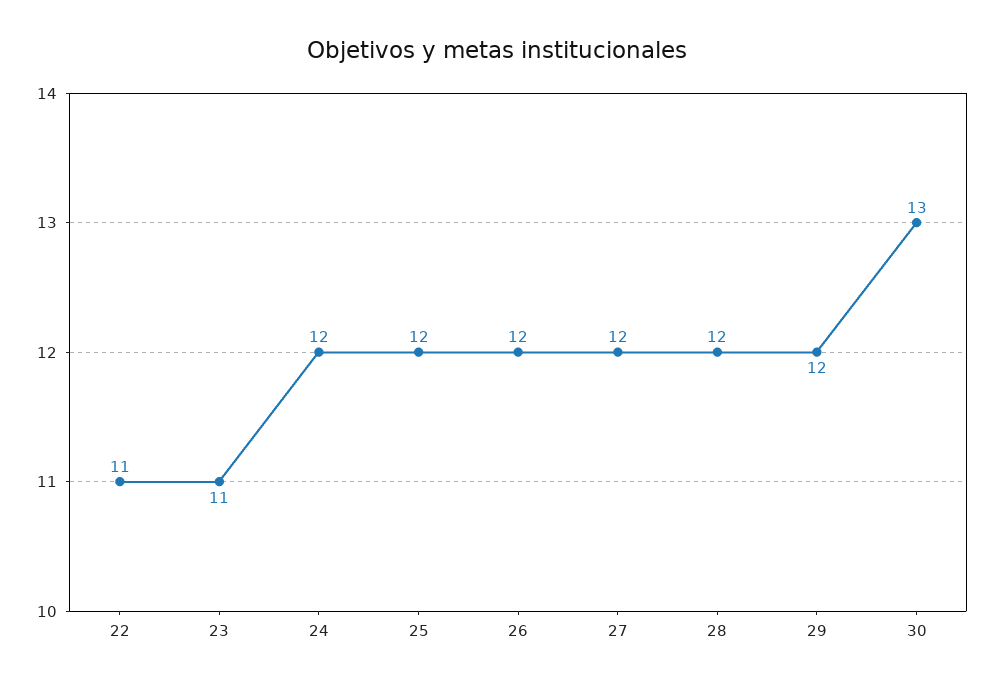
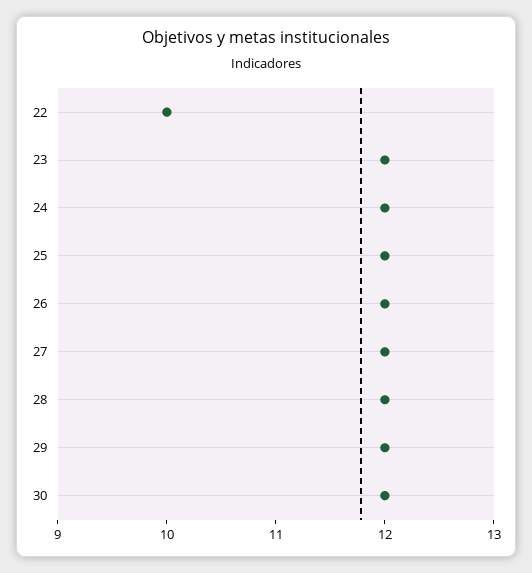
  {
-   "22": 11,
+   "22": 10,
-   "23": 11,
+   "23": 12,
    "24": 12,
    "25": 12,
    "26": 12,
    "27": 12,
    "28": 12,
    "29": 12,
-   "30": 13
+   "30": 12
  }

